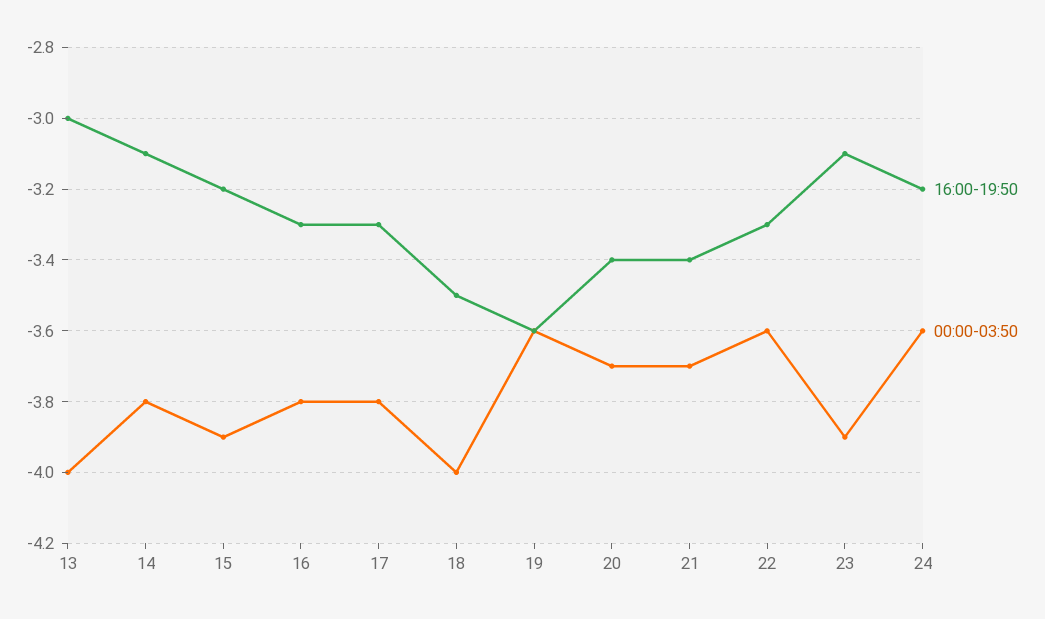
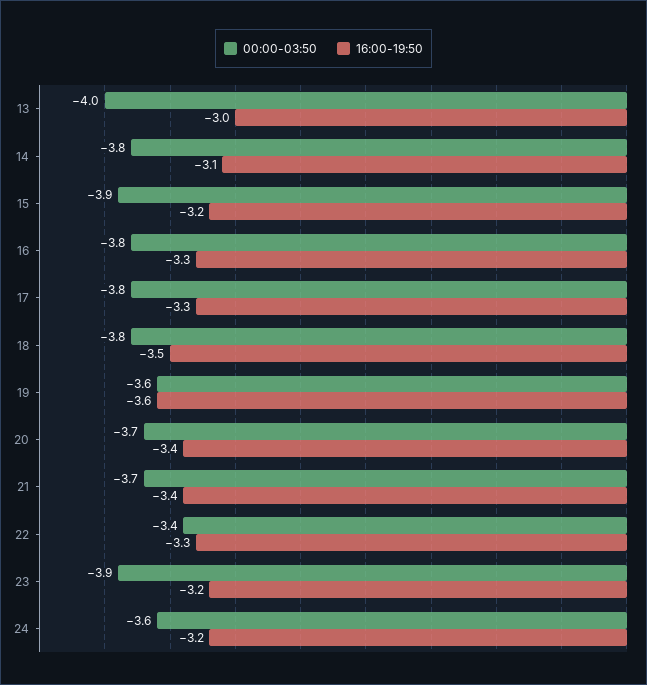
  {
    "16:00-19:50": {
      "13": -3,
      "14": -3.1,
      "15": -3.2,
      "16": -3.3,
      "17": -3.3,
      "18": -3.5,
      "19": -3.6,
      "20": -3.4,
      "21": -3.4,
      "22": -3.3,
-     "23": -3.1,
+     "23": -3.2,
      "24": -3.2
    },
    "00:00-03:50": {
      "13": -4,
      "14": -3.8,
      "15": -3.9,
      "16": -3.8,
      "17": -3.8,
-     "18": -4,
+     "18": -3.8,
      "19": -3.6,
      "20": -3.7,
      "21": -3.7,
-     "22": -3.6,
+     "22": -3.4,
      "23": -3.9,
      "24": -3.6
    }
  }

